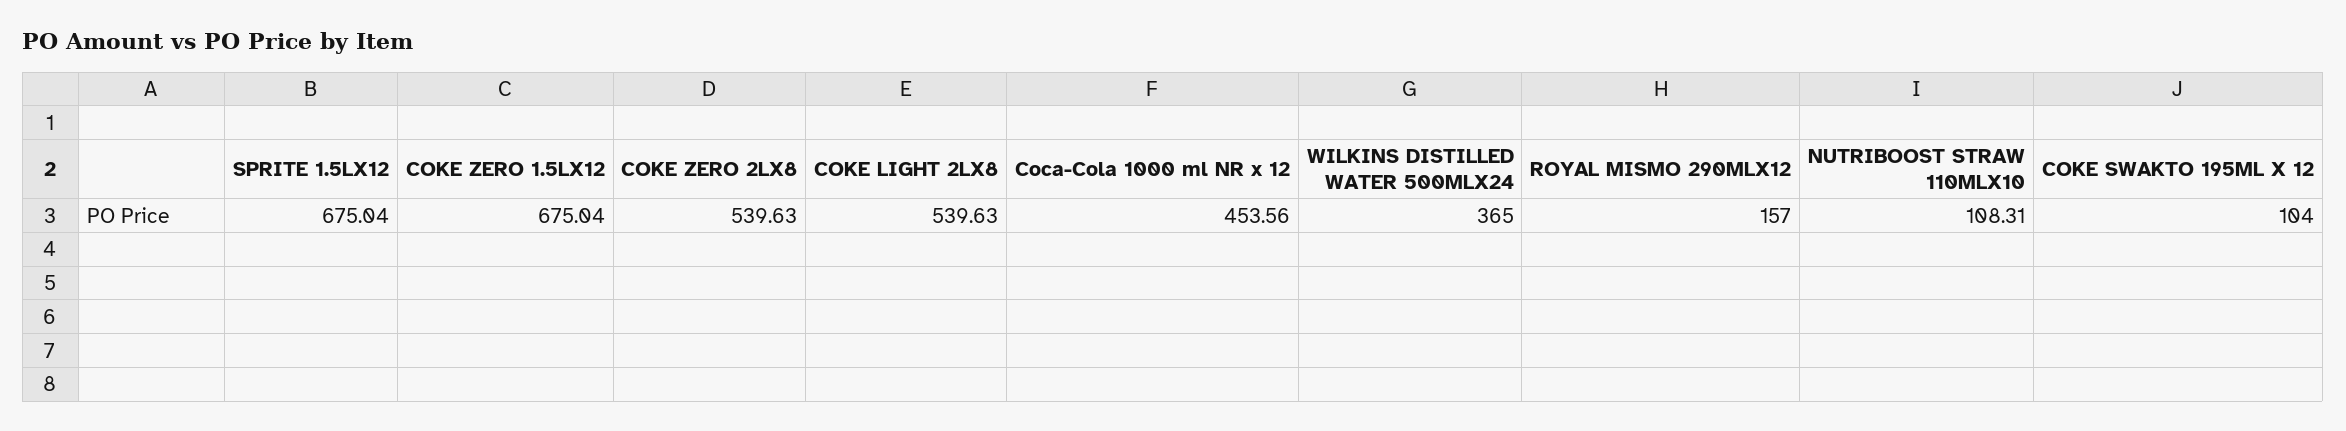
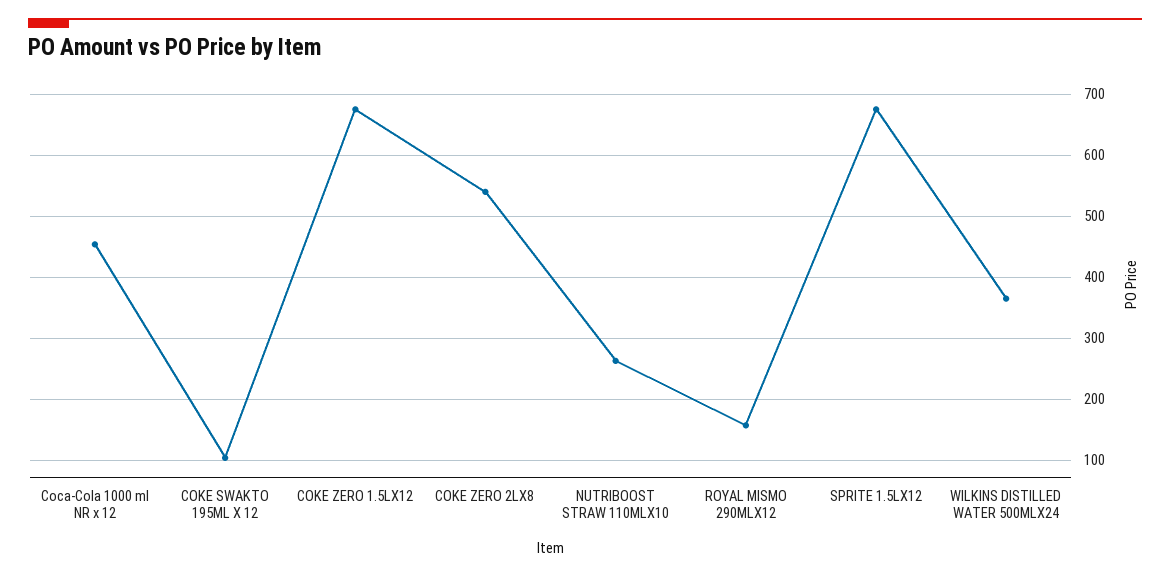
  {
    "SPRITE 1.5LX12": 675.04,
    "COKE ZERO 1.5LX12": 675.04,
    "COKE ZERO 2LX8": 539.63,
-   "COKE LIGHT 2LX8": 539.63,
    "Coca-Cola 1000 ml NR x 12": 453.56,
    "WILKINS DISTILLED WATER 500MLX24": 365,
    "ROYAL MISMO 290MLX12": 157,
-   "NUTRIBOOST STRAW 110MLX10": 108.31,
+   "NUTRIBOOST STRAW 110MLX10": 260,
    "COKE SWAKTO 195ML X 12": 104
  }

